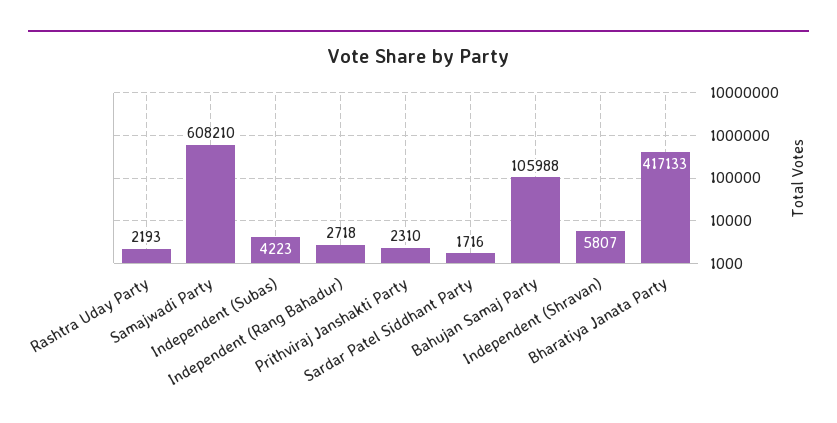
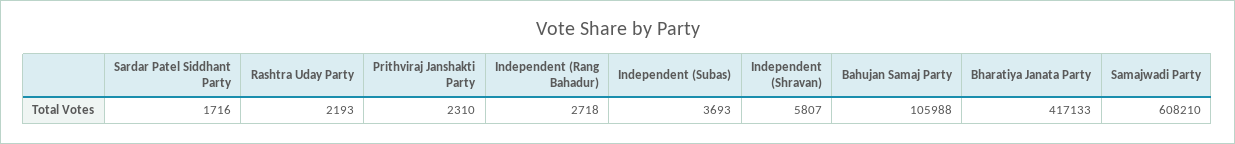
  {
    "Rashtra Uday Party": 2193,
    "Samajwadi Party": 608210,
-   "Independent (Subas)": 4223,
+   "Independent (Subas)": 3693,
    "Independent (Rang Bahadur)": 2718,
    "Prithviraj Janshakti Party": 2310,
    "Sardar Patel Siddhant Party": 1716,
    "Bahujan Samaj Party": 105988,
    "Independent (Shravan)": 5807,
    "Bharatiya Janata Party": 417133
  }

